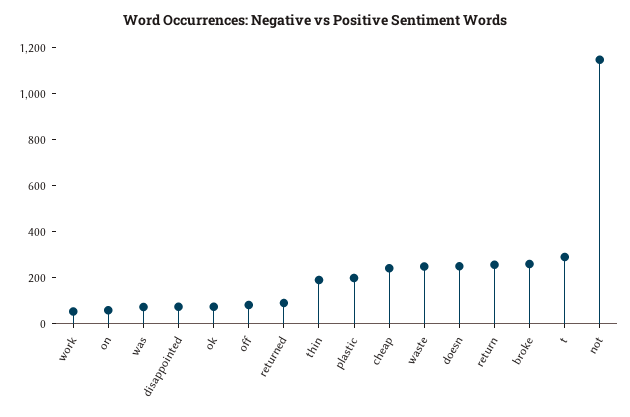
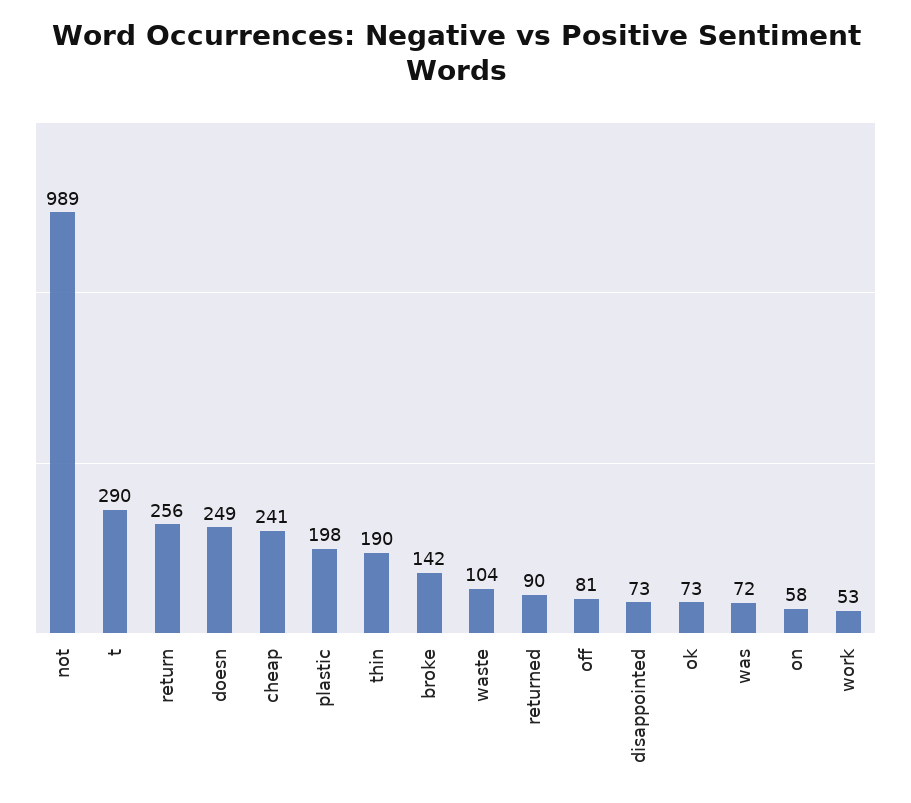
  {
    "work": 53,
    "on": 58,
    "was": 72,
    "disappointed": 73,
    "ok": 73,
    "off": 81,
    "returned": 90,
    "thin": 190,
    "plastic": 198,
    "cheap": 241,
-   "waste": 250,
+   "waste": 104,
    "doesn": 249,
    "return": 256,
-   "broke": 250,
+   "broke": 142,
    "t": 290,
-   "not": 1150
+   "not": 989
  }

